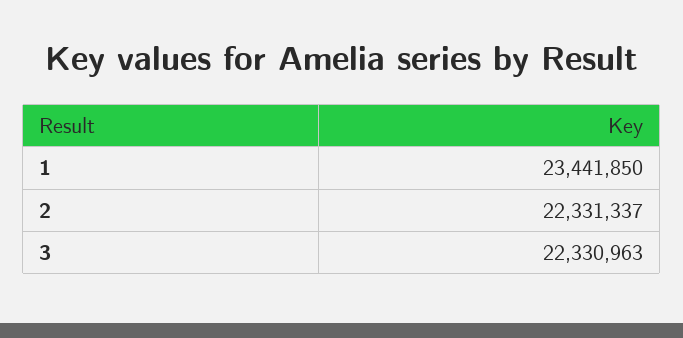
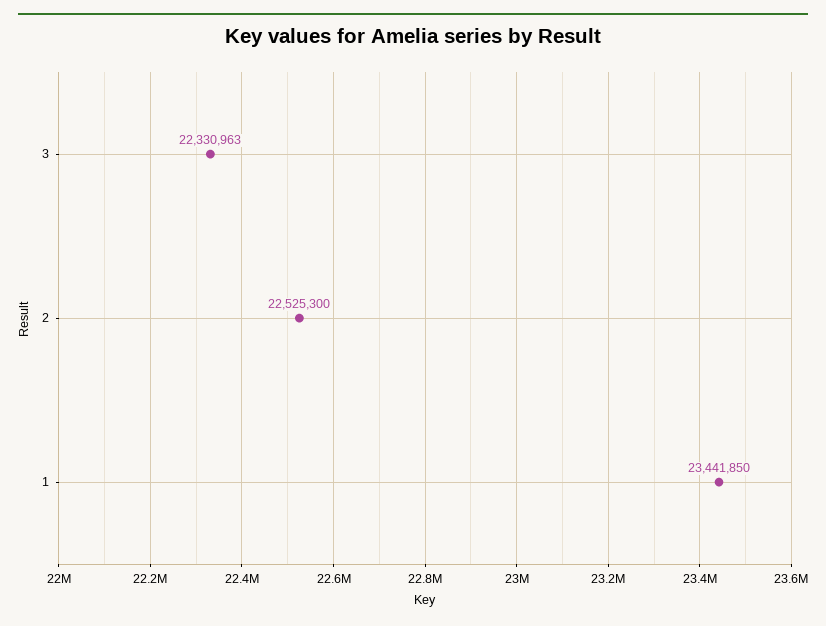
  {
    "1": 23441850,
-   "2": 22331337,
+   "2": 22525300,
    "3": 22330963
  }

